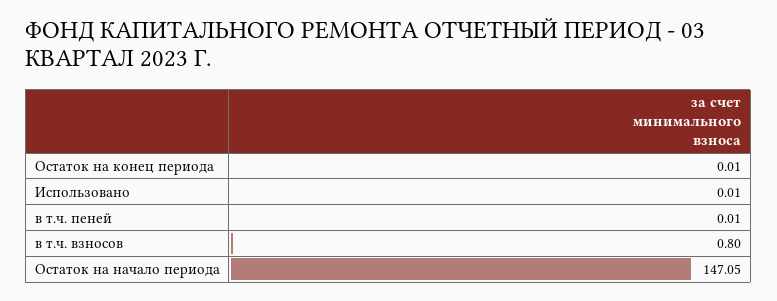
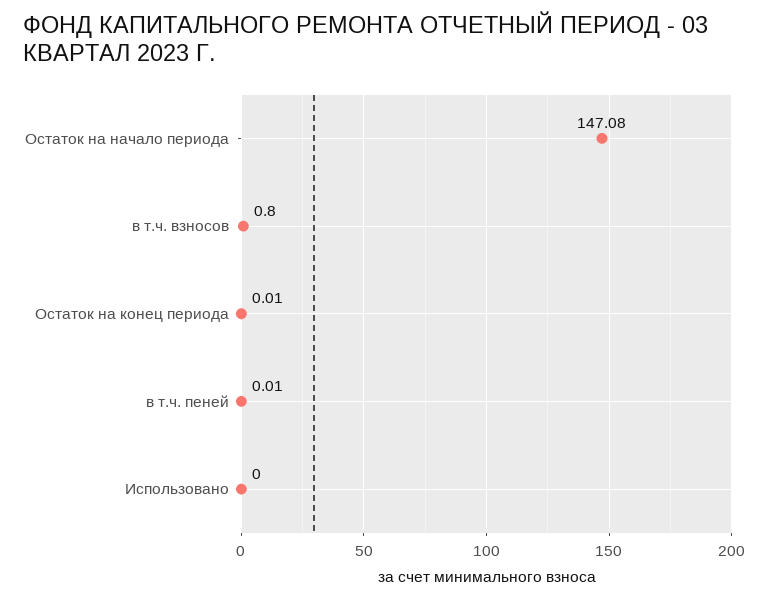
  {
    "Остаток на конец периода": 0.01,
-   "Использовано": 0.01,
+   "Использовано": 0,
    "в т.ч. пеней": 0.01,
    "в т.ч. взносов": 0.8,
-   "Остаток на начало периода": 147.05
+   "Остаток на начало периода": 147.08
  }

